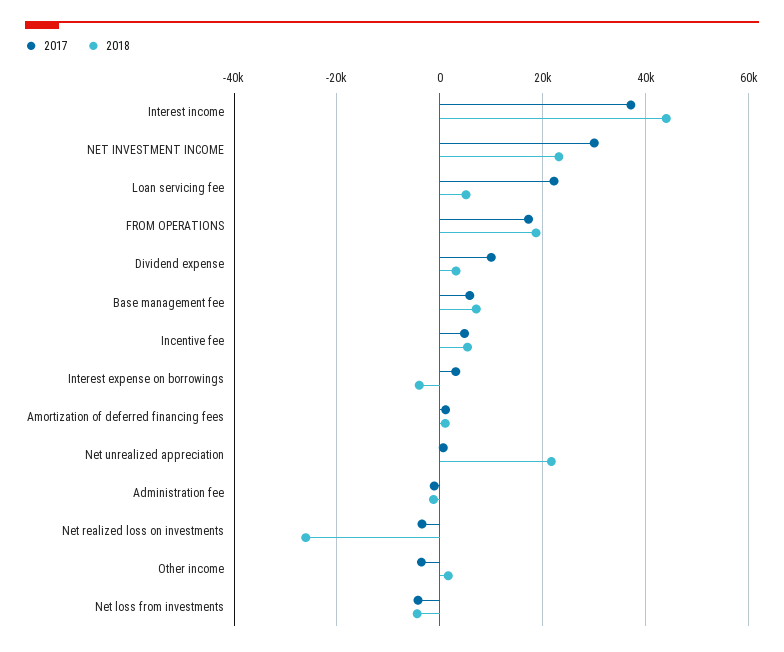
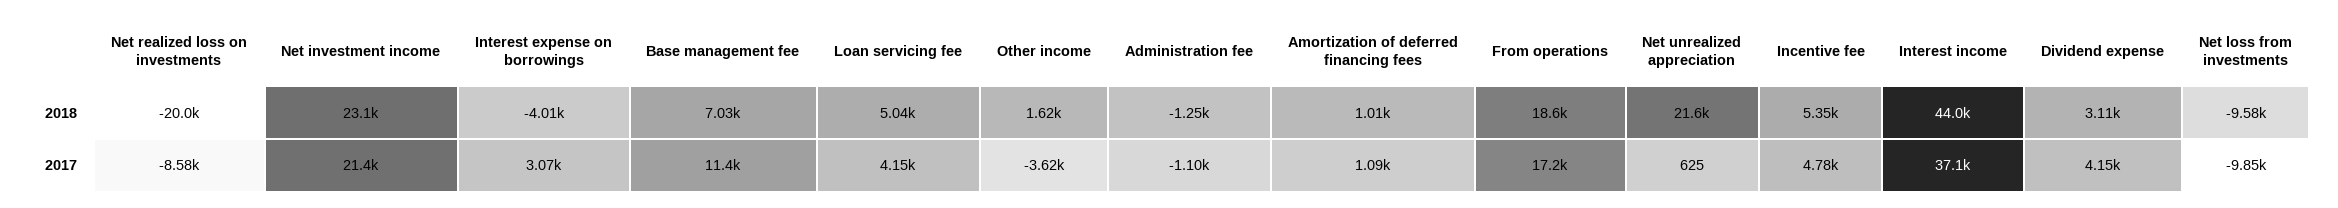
  {
    "2017": {
      "Interest income": 37100,
-     "NET INVESTMENT INCOME": 30000,
+     "NET INVESTMENT INCOME": 21400,
-     "Loan servicing fee": 22000,
+     "Loan servicing fee": 4150,
      "FROM OPERATIONS": 17200,
-     "Dividend expense": 10000,
+     "Dividend expense": 4150,
-     "Base management fee": 6000,
+     "Base management fee": 11400,
      "Incentive fee": 4780,
      "Interest expense on borrowings": 3070,
      "Amortization of deferred financing fees": 1090,
      "Net unrealized appreciation": 625,
      "Administration fee": -1100,
-     "Net realized loss on investments": -4000,
+     "Net realized loss on investments": -8580,
      "Other income": -3620,
-     "Net loss from investments": -4000
+     "Net loss from investments": -9850
    },
    "2018": {
      "Interest income": 44000,
      "NET INVESTMENT INCOME": 23100,
      "Loan servicing fee": 5040,
      "FROM OPERATIONS": 18600,
      "Dividend expense": 3110,
      "Base management fee": 7030,
      "Incentive fee": 5350,
      "Interest expense on borrowings": -4010,
      "Amortization of deferred financing fees": 1010,
      "Net unrealized appreciation": 21600,
      "Administration fee": -1250,
-     "Net realized loss on investments": -26000,
+     "Net realized loss on investments": -20000,
      "Other income": 1620,
-     "Net loss from investments": -4000
+     "Net loss from investments": -9580
    }
  }

